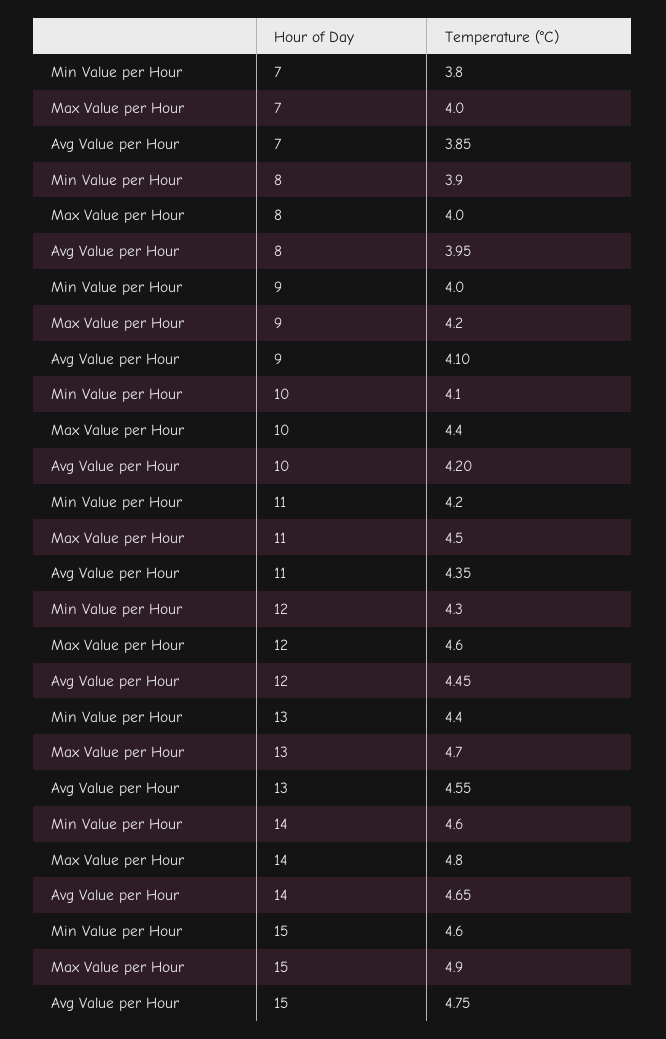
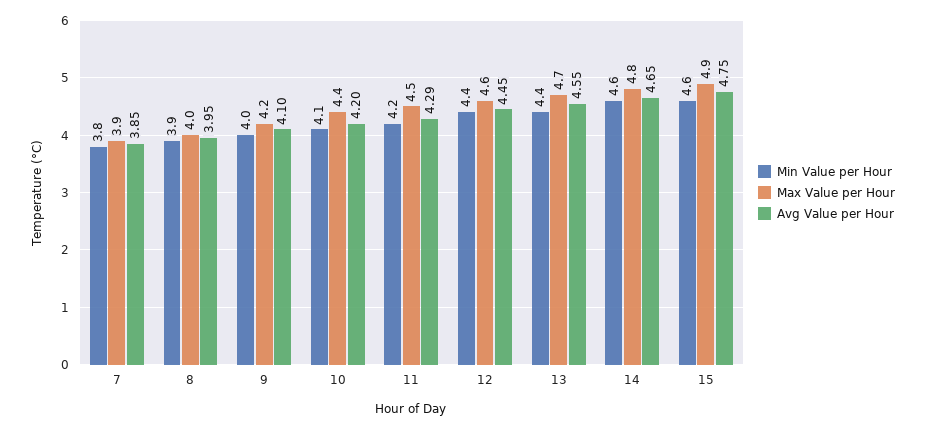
  {
    "Min Value per Hour": {
      "7": 3.8,
      "8": 3.9,
      "9": 4,
      "10": 4.1,
      "11": 4.2,
-     "12": 4.3,
+     "12": 4.4,
      "13": 4.4,
      "14": 4.6,
      "15": 4.6
    },
    "Max Value per Hour": {
-     "7": 4,
+     "7": 3.9,
      "8": 4,
      "9": 4.2,
      "10": 4.4,
      "11": 4.5,
      "12": 4.6,
      "13": 4.7,
      "14": 4.8,
      "15": 4.9
    },
    "Avg Value per Hour": {
      "7": 3.85,
      "8": 3.95,
      "9": 4.1,
      "10": 4.2,
-     "11": 4.35,
+     "11": 4.29,
      "12": 4.45,
      "13": 4.55,
      "14": 4.65,
      "15": 4.75
    }
  }

